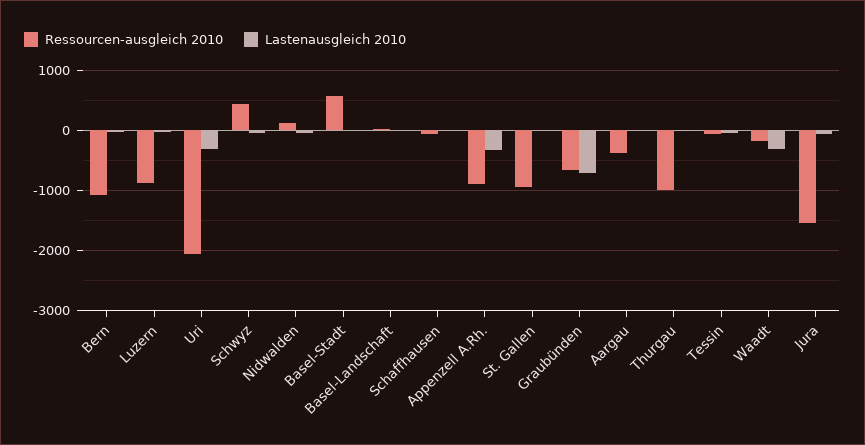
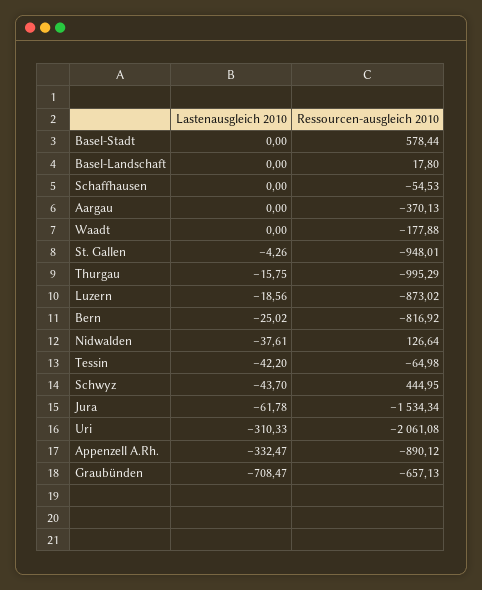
  {
    "Ressourcen-ausgleich 2010": {
-     "Bern": -1100,
+     "Bern": -816.92,
      "Luzern": -873.02,
      "Uri": -2061.08,
      "Schwyz": 444.95,
      "Nidwalden": 126.64,
      "Basel-Stadt": 578.44,
      "Basel-Landschaft": 17.8,
      "Schaffhausen": -54.53,
      "Appenzell A.Rh.": -890.12,
      "St. Gallen": -948.01,
      "Graubünden": -657.13,
      "Aargau": -370.13,
      "Thurgau": -995.29,
      "Tessin": -64.98,
      "Waadt": -177.88,
      "Jura": -1534.34
    },
    "Lastenausgleich 2010": {
      "Bern": -25.02,
      "Luzern": -18.56,
      "Uri": -310.33,
      "Schwyz": -43.7,
      "Nidwalden": -37.61,
      "Basel-Stadt": 0,
      "Basel-Landschaft": 0,
      "Schaffhausen": 0,
      "Appenzell A.Rh.": -332.47,
      "St. Gallen": -4.26,
      "Graubünden": -708.47,
      "Aargau": 0,
      "Thurgau": -15.75,
      "Tessin": -42.2,
-     "Waadt": -300,
+     "Waadt": 0,
      "Jura": -61.78
    }
  }

